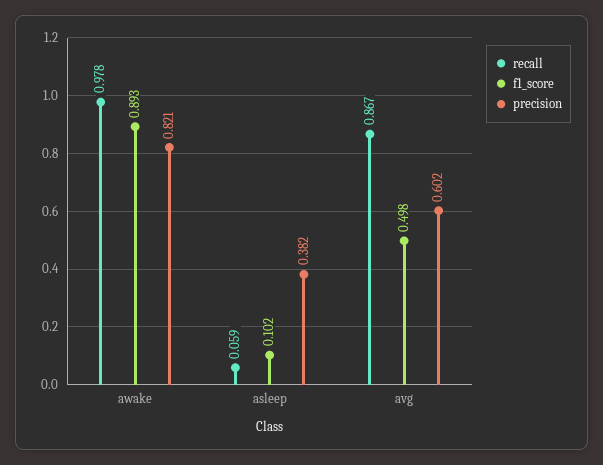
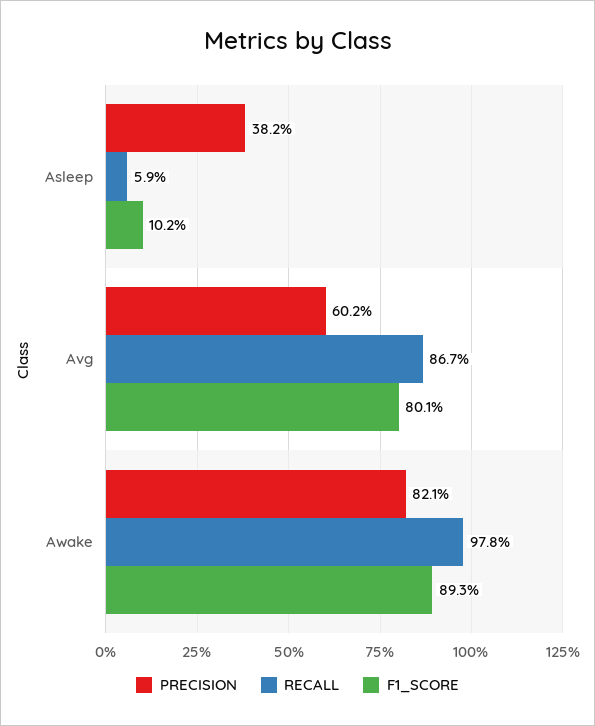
  {
    "recall": {
      "awake": 0.978,
      "asleep": 0.059,
      "avg": 0.867
    },
    "f1_score": {
      "awake": 0.893,
      "asleep": 0.102,
-     "avg": 0.498
+     "avg": 0.801
    },
    "precision": {
      "awake": 0.821,
      "asleep": 0.382,
      "avg": 0.602
    }
  }

